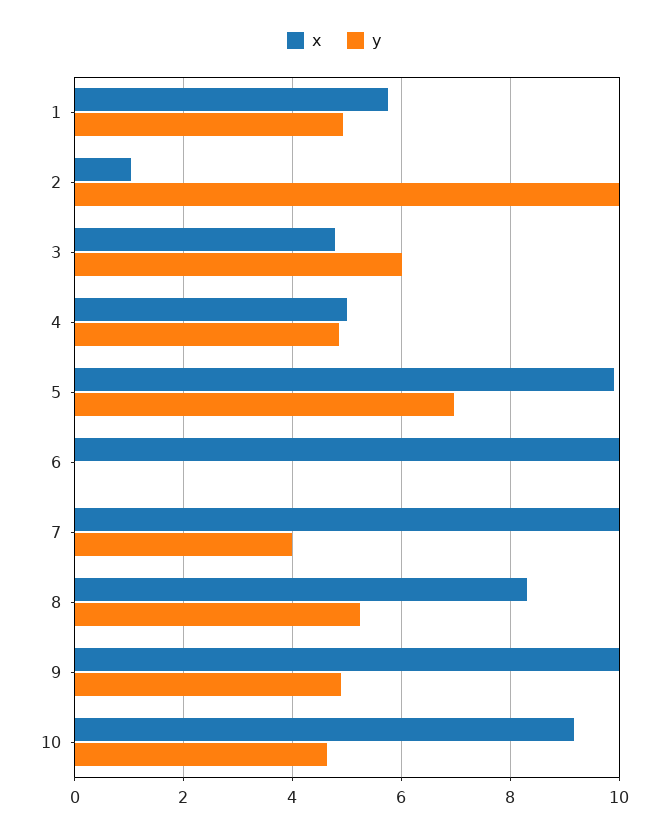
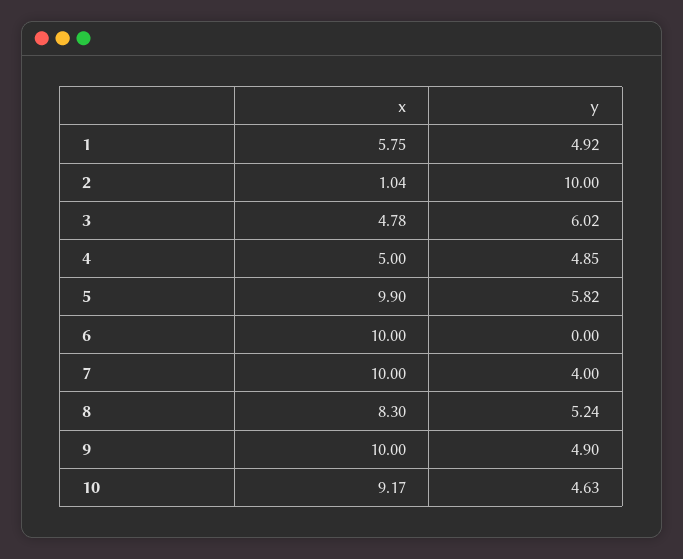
  {
    "x": {
      "1": 5.75,
      "2": 1.04,
      "3": 4.78,
      "4": 5,
      "5": 9.9,
      "6": 10,
      "7": 10,
      "8": 8.3,
      "9": 10,
      "10": 9.17
    },
    "y": {
      "1": 4.92,
      "2": 10,
      "3": 6.02,
      "4": 4.85,
-     "5": 7,
+     "5": 5.82,
      "6": 0,
      "7": 4,
      "8": 5.24,
      "9": 4.9,
      "10": 4.63
    }
  }

